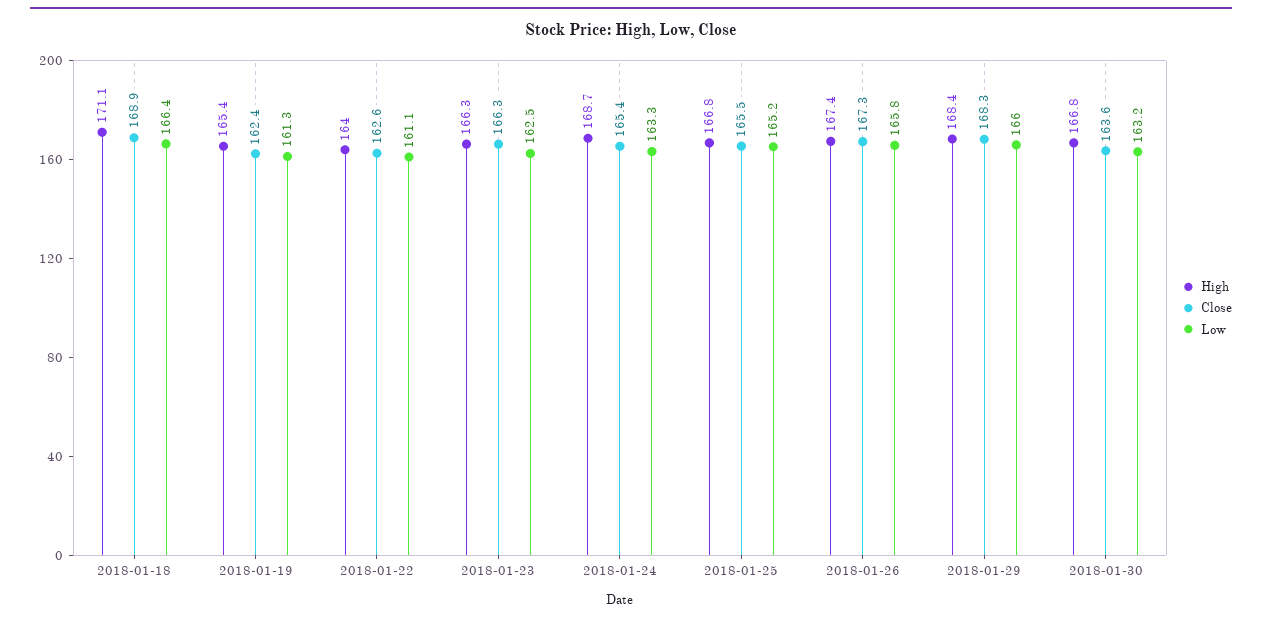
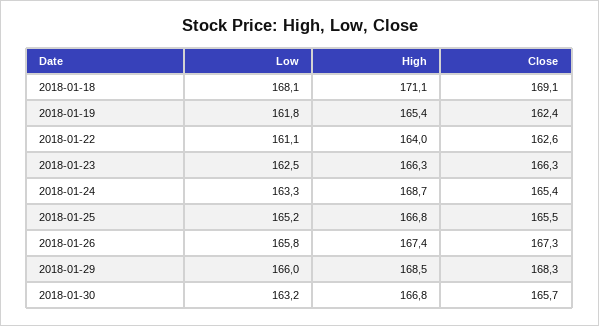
  {
    "High": {
      "2018-01-18": 171.1,
      "2018-01-19": 165.4,
      "2018-01-22": 164,
      "2018-01-23": 166.3,
      "2018-01-24": 168.7,
      "2018-01-25": 166.8,
      "2018-01-26": 167.4,
-     "2018-01-29": 168.4,
+     "2018-01-29": 168.5,
      "2018-01-30": 166.8
    },
    "Close": {
-     "2018-01-18": 168.9,
+     "2018-01-18": 169.1,
      "2018-01-19": 162.4,
      "2018-01-22": 162.6,
      "2018-01-23": 166.3,
      "2018-01-24": 165.4,
      "2018-01-25": 165.5,
      "2018-01-26": 167.3,
      "2018-01-29": 168.3,
-     "2018-01-30": 163.6
+     "2018-01-30": 165.7
    },
    "Low": {
-     "2018-01-18": 166.4,
+     "2018-01-18": 168.1,
-     "2018-01-19": 161.3,
+     "2018-01-19": 161.8,
      "2018-01-22": 161.1,
      "2018-01-23": 162.5,
      "2018-01-24": 163.3,
      "2018-01-25": 165.2,
      "2018-01-26": 165.8,
      "2018-01-29": 166,
      "2018-01-30": 163.2
    }
  }

